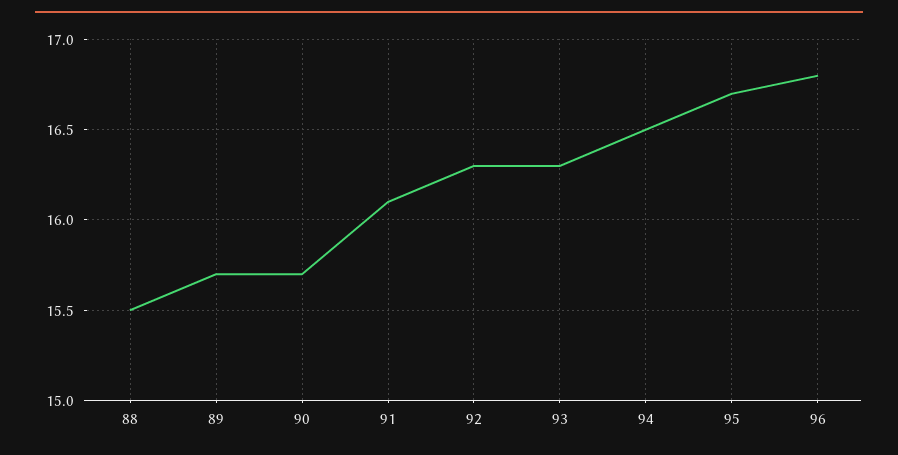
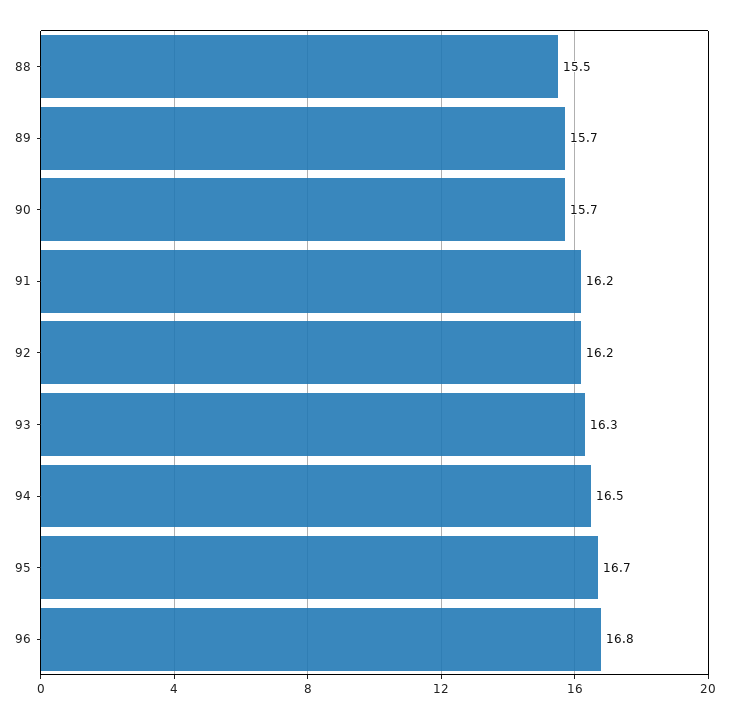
  {
    "88": 15.5,
    "89": 15.7,
    "90": 15.7,
-   "91": 16.1,
+   "91": 16.2,
-   "92": 16.3,
+   "92": 16.2,
    "93": 16.3,
    "94": 16.5,
    "95": 16.7,
    "96": 16.8
  }

